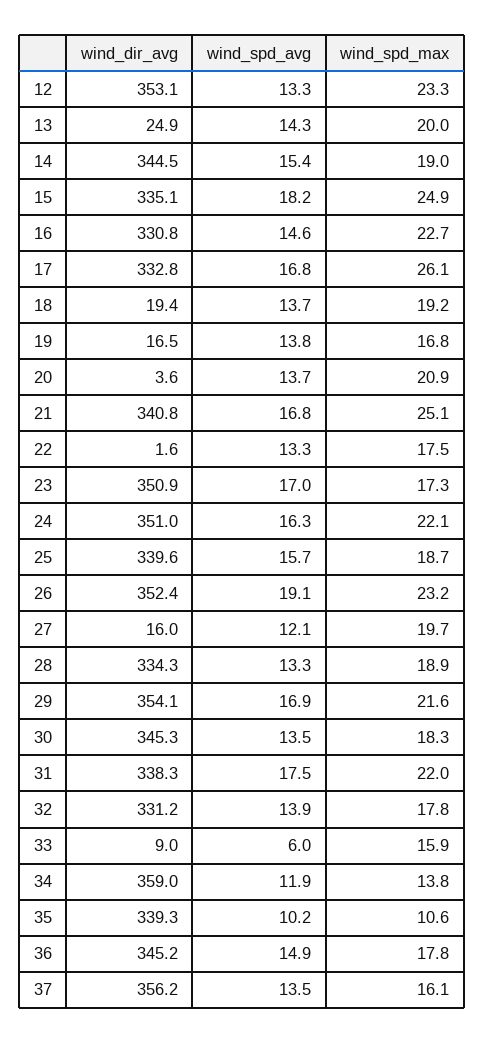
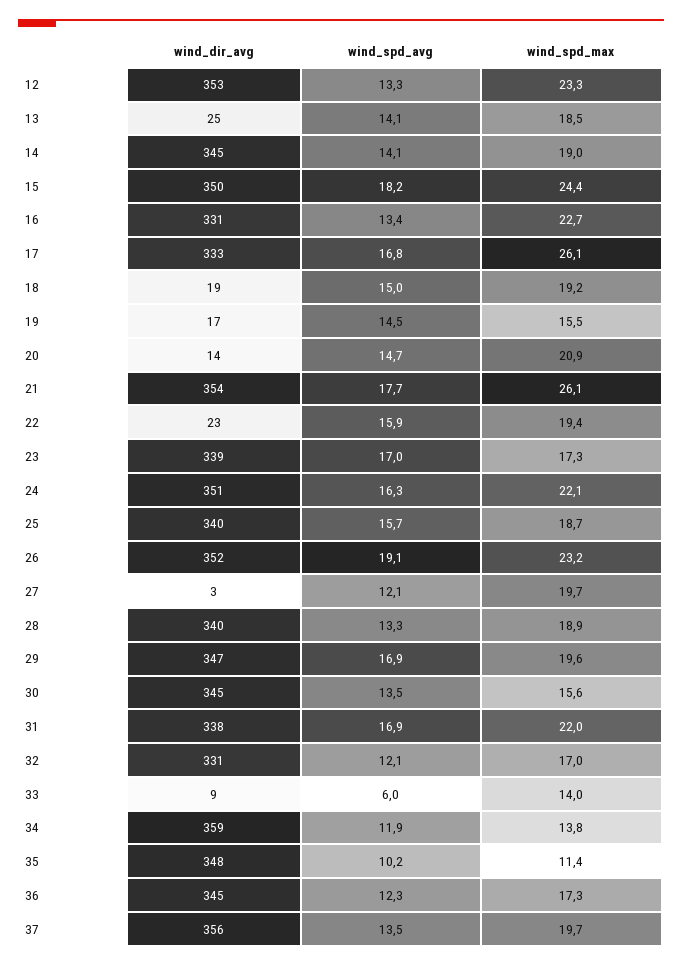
  {
    "wind_dir_avg": {
      "12": 353.1,
      "13": 24.9,
      "14": 344.5,
-     "15": 335.1,
+     "15": 350,
      "16": 330.8,
      "17": 332.8,
      "18": 19.4,
      "19": 16.5,
-     "20": 3.6,
+     "20": 14,
-     "21": 340.8,
+     "21": 354,
-     "22": 1.6,
+     "22": 23,
-     "23": 350.9,
+     "23": 339,
      "24": 351,
      "25": 339.6,
      "26": 352.4,
-     "27": 16,
+     "27": 3,
-     "28": 334.3,
+     "28": 340,
-     "29": 354.1,
+     "29": 347,
      "30": 345.3,
      "31": 338.3,
      "32": 331.2,
      "33": 9,
      "34": 359,
-     "35": 339.3,
+     "35": 348,
      "36": 345.2,
      "37": 356.2
    },
    "wind_spd_avg": {
      "12": 13.3,
-     "13": 14.3,
+     "13": 14.1,
-     "14": 15.4,
+     "14": 14.1,
      "15": 18.2,
-     "16": 14.6,
+     "16": 13.4,
      "17": 16.8,
-     "18": 13.7,
+     "18": 15,
-     "19": 13.8,
+     "19": 14.5,
-     "20": 13.7,
+     "20": 14.7,
-     "21": 16.8,
+     "21": 17.7,
-     "22": 13.3,
+     "22": 15.9,
      "23": 17,
      "24": 16.3,
      "25": 15.7,
      "26": 19.1,
      "27": 12.1,
      "28": 13.3,
      "29": 16.9,
      "30": 13.5,
-     "31": 17.5,
+     "31": 16.9,
-     "32": 13.9,
+     "32": 12.1,
      "33": 6,
      "34": 11.9,
      "35": 10.2,
-     "36": 14.9,
+     "36": 12.3,
      "37": 13.5
    },
    "wind_spd_max": {
      "12": 23.3,
-     "13": 20,
+     "13": 18.5,
      "14": 19,
-     "15": 24.9,
+     "15": 24.4,
      "16": 22.7,
      "17": 26.1,
      "18": 19.2,
-     "19": 16.8,
+     "19": 15.5,
      "20": 20.9,
-     "21": 25.1,
+     "21": 26.1,
-     "22": 17.5,
+     "22": 19.4,
      "23": 17.3,
      "24": 22.1,
      "25": 18.7,
      "26": 23.2,
      "27": 19.7,
      "28": 18.9,
-     "29": 21.6,
+     "29": 19.6,
-     "30": 18.3,
+     "30": 15.6,
      "31": 22,
-     "32": 17.8,
+     "32": 17,
-     "33": 15.9,
+     "33": 14,
      "34": 13.8,
-     "35": 10.6,
+     "35": 11.4,
-     "36": 17.8,
+     "36": 17.3,
-     "37": 16.1
+     "37": 19.7
    }
  }

